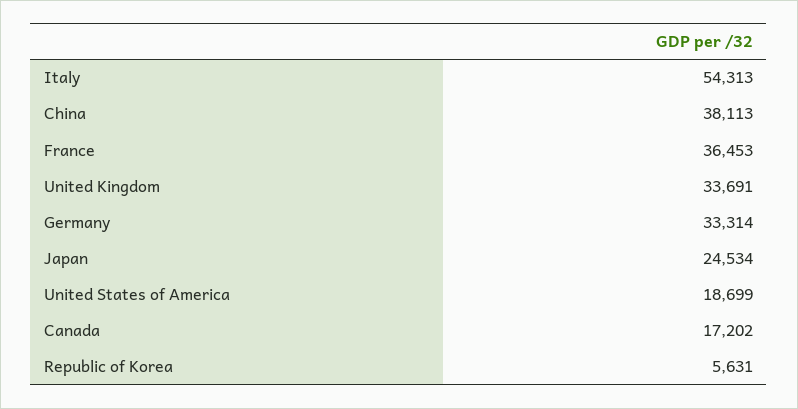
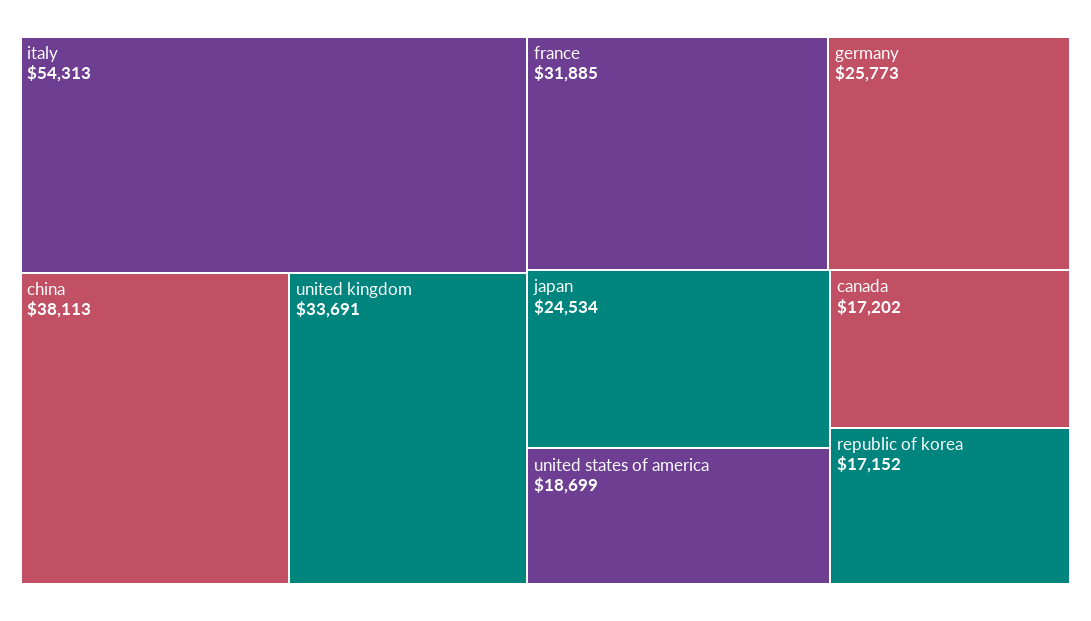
  {
    "Italy": 54313,
    "China": 38113,
-   "France": 36453,
+   "France": 31885,
    "United Kingdom": 33691,
-   "Germany": 33314,
+   "Germany": 25773,
    "Japan": 24534,
    "United States of America": 18699,
    "Canada": 17202,
-   "Republic of Korea": 5631
+   "Republic of Korea": 17152
  }

